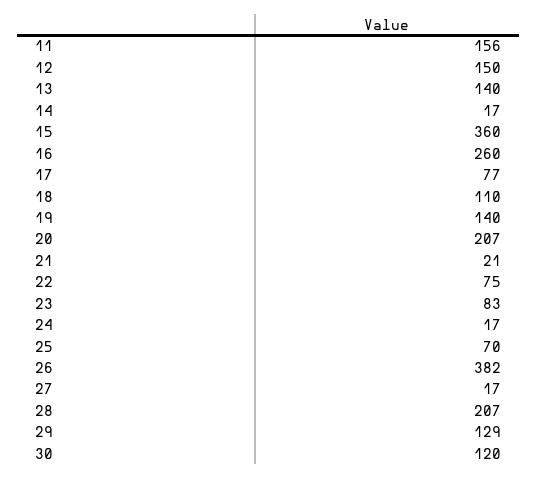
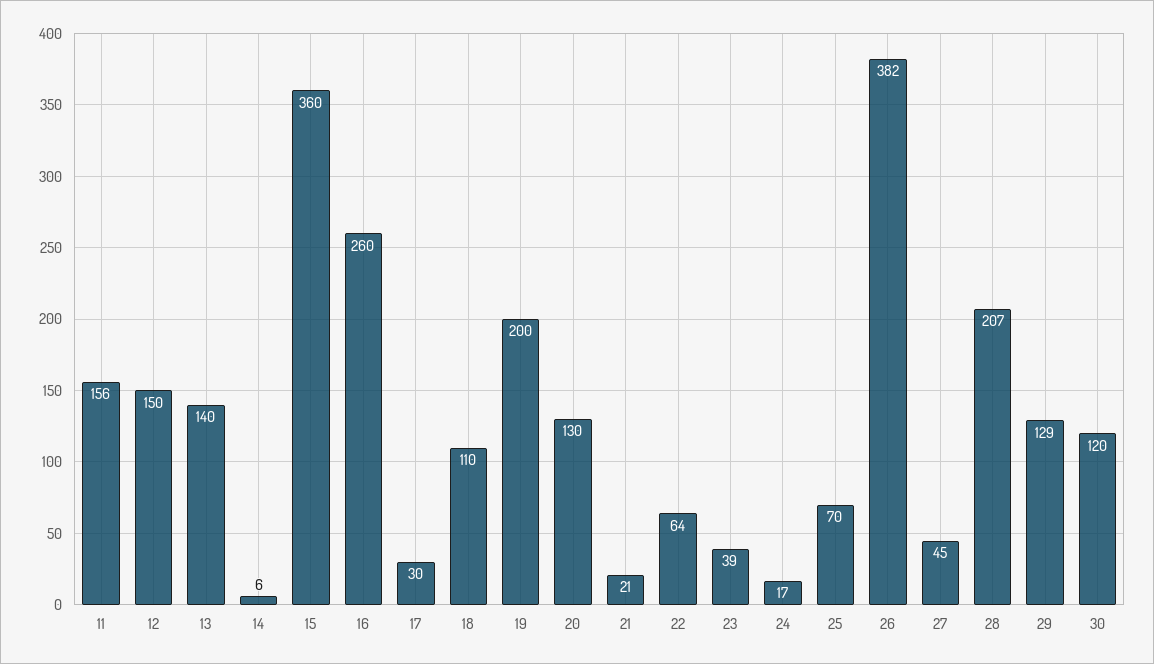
  {
    "11": 156,
    "12": 150,
    "13": 140,
-   "14": 17,
+   "14": 6,
    "15": 360,
    "16": 260,
-   "17": 77,
+   "17": 30,
    "18": 110,
-   "19": 140,
+   "19": 200,
-   "20": 207,
+   "20": 130,
    "21": 21,
-   "22": 75,
+   "22": 64,
-   "23": 83,
+   "23": 39,
    "24": 17,
    "25": 70,
    "26": 382,
-   "27": 17,
+   "27": 45,
    "28": 207,
    "29": 129,
    "30": 120
  }

